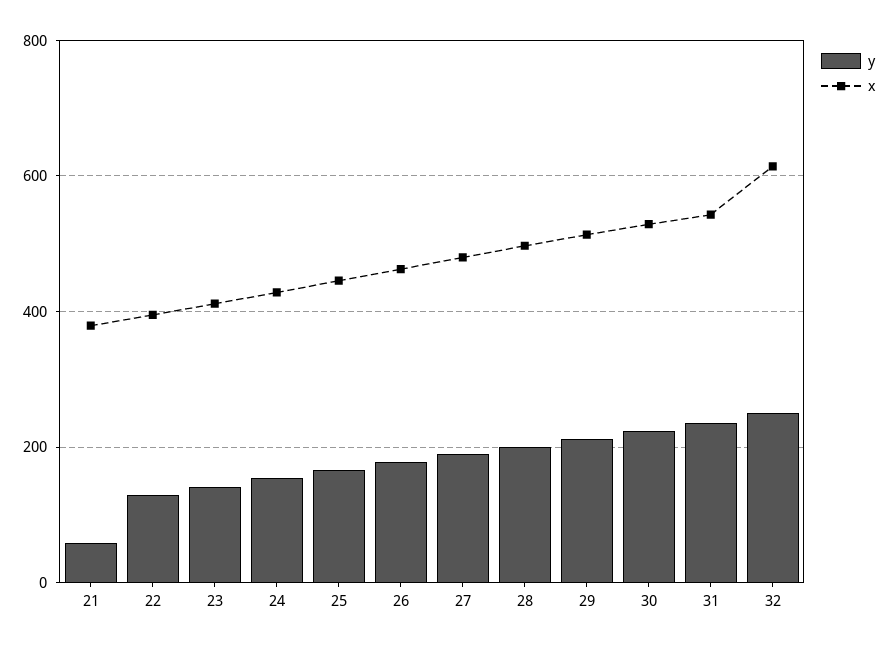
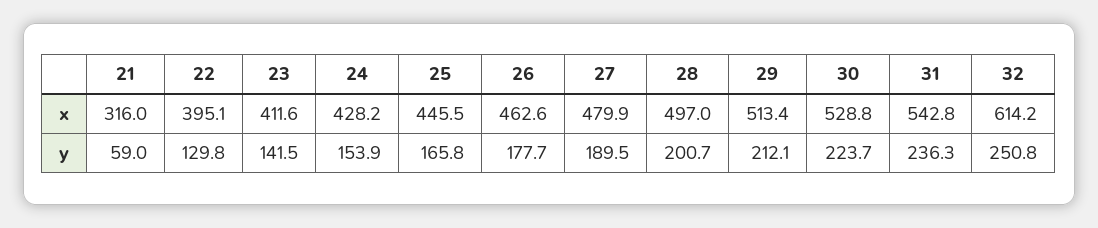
  {
    "y": {
      "21": 59,
      "22": 129.8,
      "23": 141.5,
      "24": 153.9,
      "25": 165.8,
      "26": 177.7,
      "27": 189.5,
      "28": 200.7,
      "29": 212.1,
      "30": 223.7,
      "31": 236.3,
      "32": 250.8
    },
    "x": {
-     "21": 380,
+     "21": 316,
      "22": 395.1,
      "23": 411.6,
      "24": 428.2,
      "25": 445.5,
      "26": 462.6,
      "27": 479.9,
      "28": 497,
      "29": 513.4,
      "30": 528.8,
      "31": 542.8,
      "32": 614.2
    }
  }

